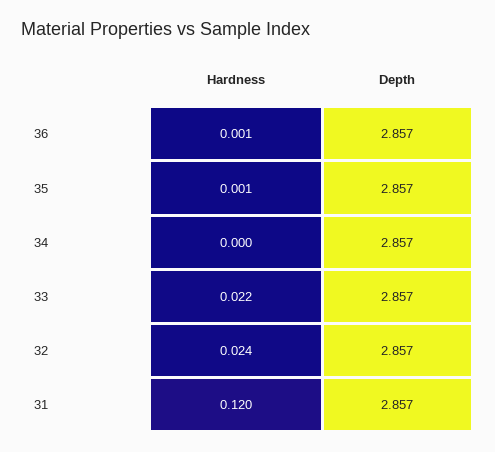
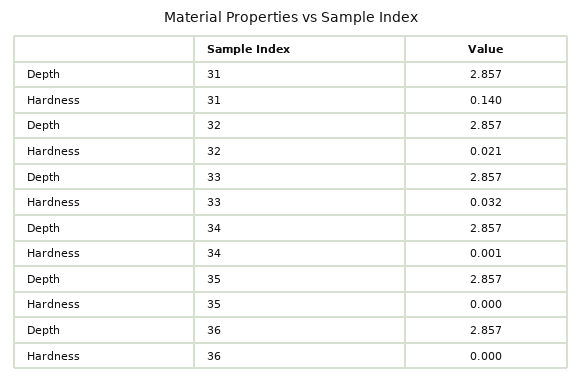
  {
    "Hardness": {
-     "36": 0.001,
+     "36": 0,
-     "35": 0.001,
+     "35": 0,
-     "34": 0,
+     "34": 0.001,
-     "33": 0.022,
+     "33": 0.032,
-     "32": 0.024,
+     "32": 0.021,
-     "31": 0.12
+     "31": 0.14
    },
    "Depth": {
      "36": 2.857,
      "35": 2.857,
      "34": 2.857,
      "33": 2.857,
      "32": 2.857,
      "31": 2.857
    }
  }

